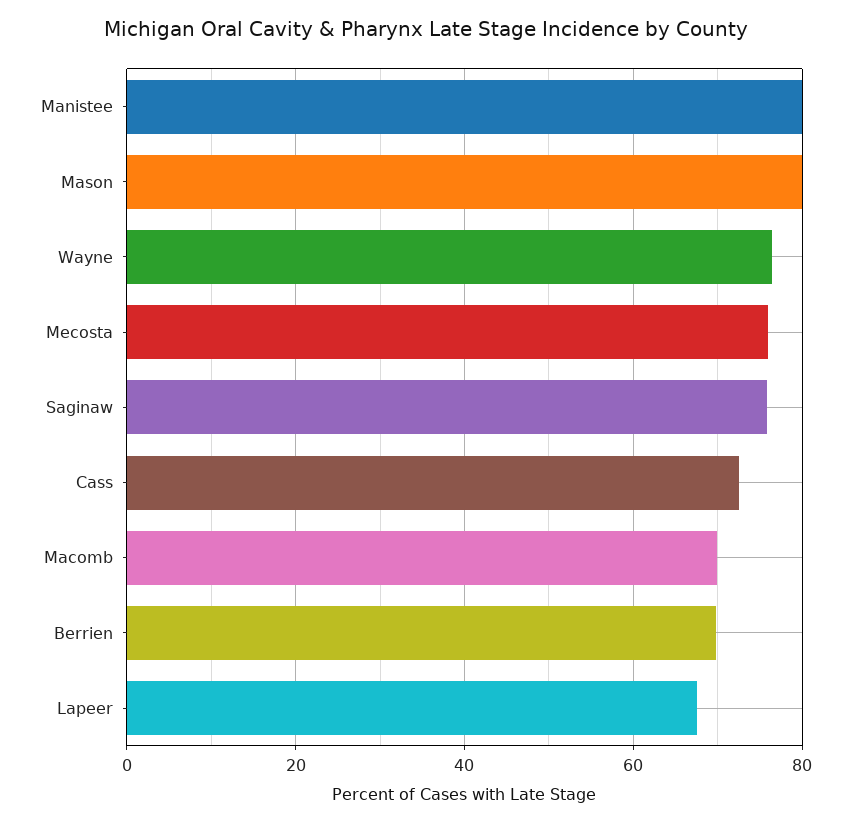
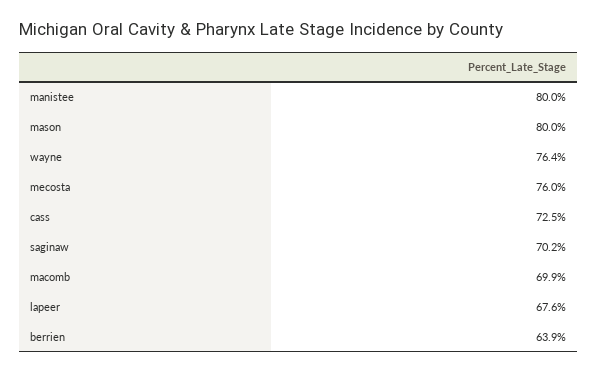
  {
    "Manistee": 80,
    "Mason": 80,
    "Wayne": 76.4,
    "Mecosta": 76,
-   "Saginaw": 76,
+   "Saginaw": 70.2,
    "Cass": 72.5,
    "Macomb": 69.9,
-   "Berrien": 70,
+   "Berrien": 63.9,
    "Lapeer": 67.6
  }

